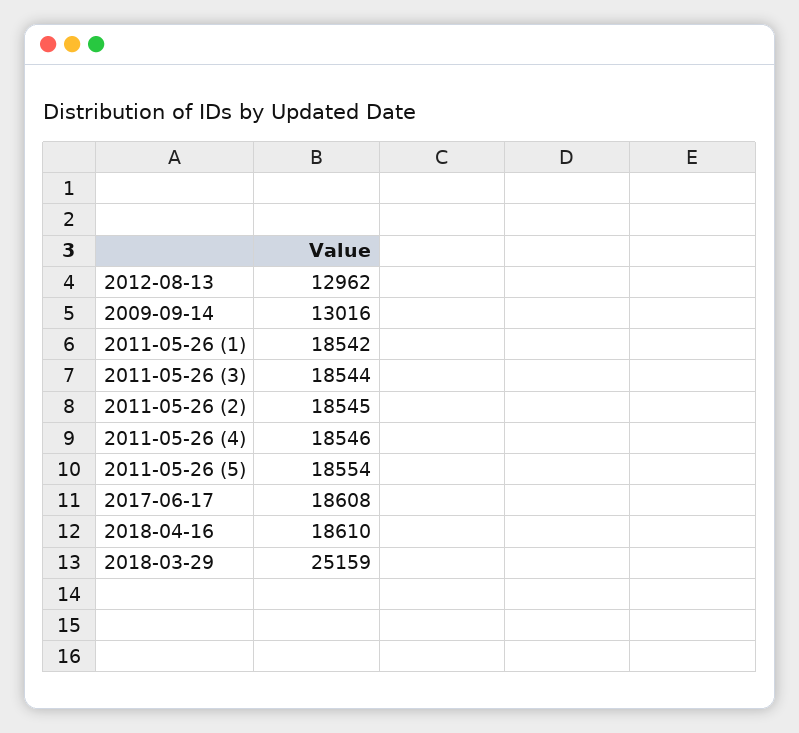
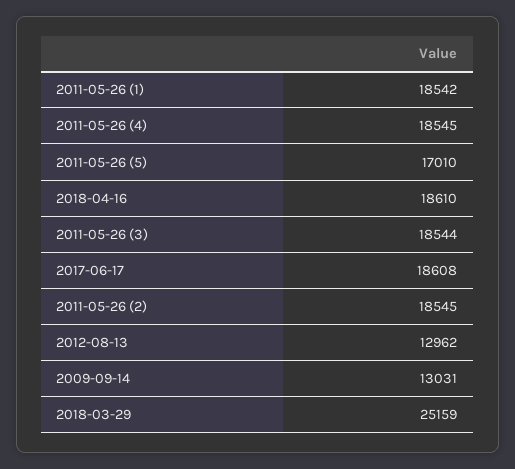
  {
    "2012-08-13": 12962,
-   "2009-09-14": 13016,
+   "2009-09-14": 13031,
    "2011-05-26 (1)": 18542,
    "2011-05-26 (3)": 18544,
    "2011-05-26 (2)": 18545,
-   "2011-05-26 (4)": 18546,
+   "2011-05-26 (4)": 18545,
-   "2011-05-26 (5)": 18554,
+   "2011-05-26 (5)": 17010,
    "2017-06-17": 18608,
    "2018-04-16": 18610,
    "2018-03-29": 25159
  }

